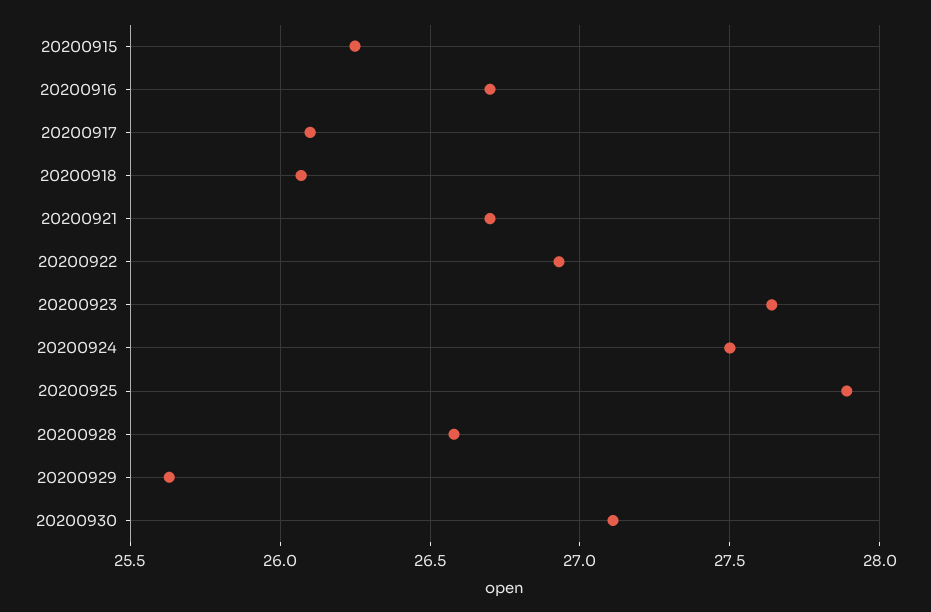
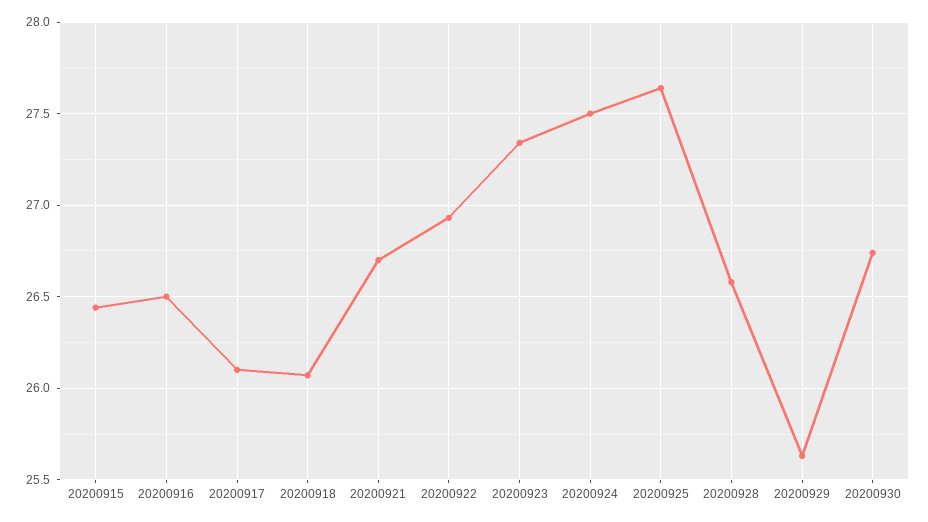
  {
-   "20200915": 26.25,
+   "20200915": 26.45,
-   "20200916": 26.7,
+   "20200916": 26.5,
    "20200917": 26.1,
    "20200918": 26.05,
    "20200921": 26.7,
    "20200922": 26.95,
-   "20200923": 27.65,
+   "20200923": 27.35,
    "20200924": 27.5,
-   "20200925": 27.9,
+   "20200925": 27.65,
    "20200928": 26.6,
    "20200929": 25.65,
-   "20200930": 27.1
+   "20200930": 26.75
  }

